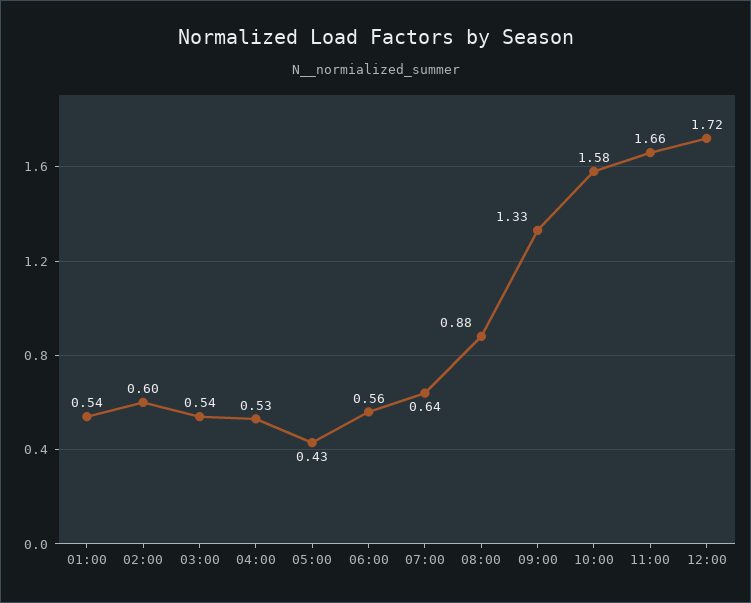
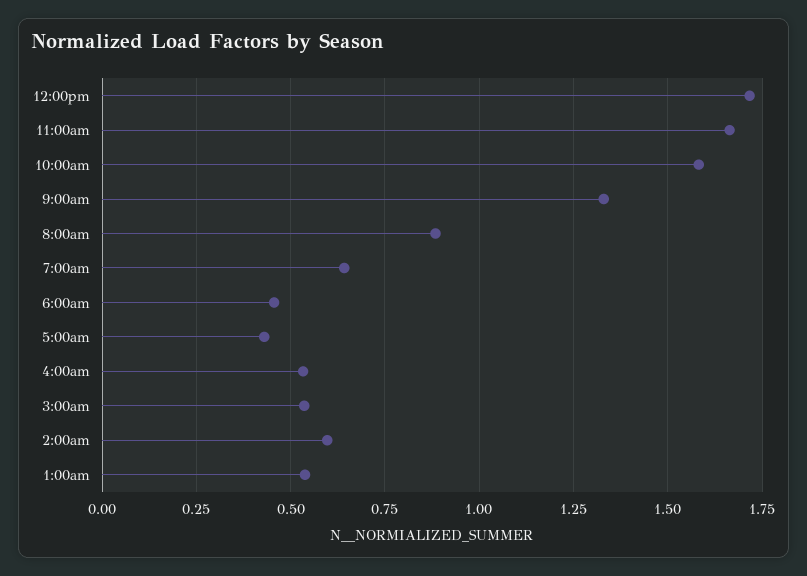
  {
    "01:00": 0.54,
    "02:00": 0.6,
    "03:00": 0.54,
    "04:00": 0.53,
    "05:00": 0.43,
-   "06:00": 0.56,
+   "06:00": 0.45,
    "07:00": 0.64,
    "08:00": 0.88,
    "09:00": 1.33,
    "10:00": 1.58,
    "11:00": 1.66,
    "12:00": 1.72
  }

